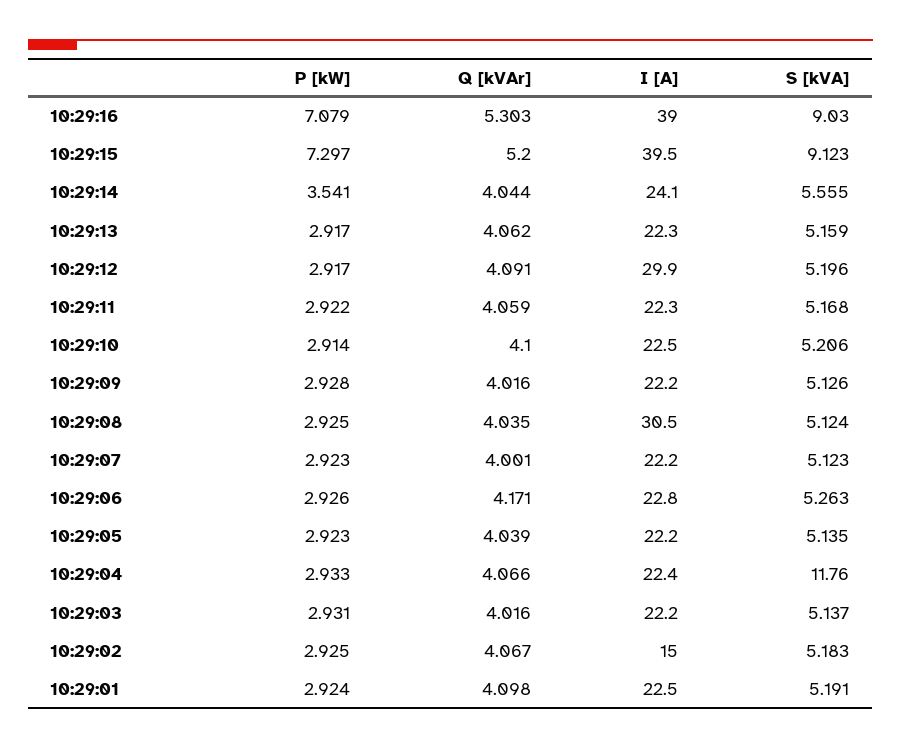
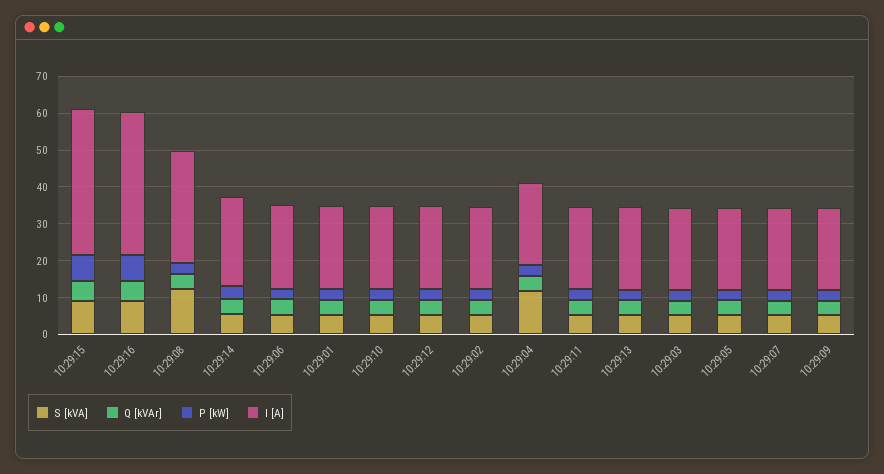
  {
    "P [kW]": {
      "10:29:16": 7.079,
      "10:29:15": 7.297,
      "10:29:14": 3.541,
      "10:29:13": 2.917,
      "10:29:12": 2.917,
      "10:29:11": 2.922,
      "10:29:10": 2.914,
      "10:29:09": 2.928,
      "10:29:08": 2.925,
      "10:29:07": 2.923,
      "10:29:06": 2.926,
      "10:29:05": 2.923,
      "10:29:04": 2.933,
      "10:29:03": 2.931,
      "10:29:02": 2.925,
      "10:29:01": 2.924
    },
    "Q [kVAr]": {
      "10:29:16": 5.303,
      "10:29:15": 5.2,
      "10:29:14": 4.044,
      "10:29:13": 4.062,
      "10:29:12": 4.091,
      "10:29:11": 4.059,
      "10:29:10": 4.1,
      "10:29:09": 4.016,
      "10:29:08": 4.035,
      "10:29:07": 4.001,
      "10:29:06": 4.171,
      "10:29:05": 4.039,
      "10:29:04": 4.066,
      "10:29:03": 4.016,
      "10:29:02": 4.067,
      "10:29:01": 4.098
    },
    "I [A]": {
      "10:29:16": 39,
      "10:29:15": 39.5,
      "10:29:14": 24.1,
      "10:29:13": 22.3,
-     "10:29:12": 29.9,
+     "10:29:12": 22.5,
      "10:29:11": 22.3,
      "10:29:10": 22.5,
      "10:29:09": 22.2,
      "10:29:08": 30.5,
      "10:29:07": 22.2,
      "10:29:06": 22.8,
      "10:29:05": 22.2,
      "10:29:04": 22.4,
      "10:29:03": 22.2,
-     "10:29:02": 15,
+     "10:29:02": 22.5,
      "10:29:01": 22.5
    },
    "S [kVA]": {
      "10:29:16": 9.03,
      "10:29:15": 9.123,
      "10:29:14": 5.555,
      "10:29:13": 5.159,
      "10:29:12": 5.196,
      "10:29:11": 5.168,
      "10:29:10": 5.206,
      "10:29:09": 5.126,
-     "10:29:08": 5.124,
+     "10:29:08": 12.5,
      "10:29:07": 5.123,
      "10:29:06": 5.263,
      "10:29:05": 5.135,
      "10:29:04": 11.76,
      "10:29:03": 5.137,
      "10:29:02": 5.183,
      "10:29:01": 5.191
    }
  }

